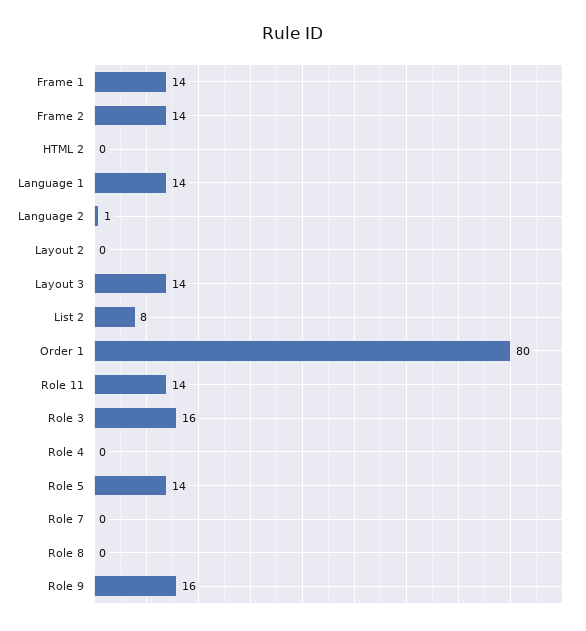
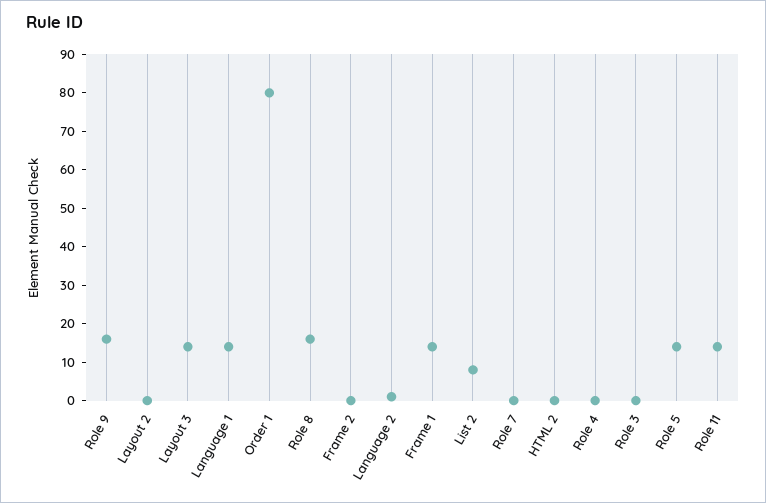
  {
    "Frame 1": 14,
-   "Frame 2": 14,
+   "Frame 2": 0,
    "HTML 2": 0,
    "Language 1": 14,
    "Language 2": 1,
    "Layout 2": 0,
    "Layout 3": 14,
    "List 2": 8,
    "Order 1": 80,
    "Role 11": 14,
-   "Role 3": 16,
+   "Role 3": 0,
    "Role 4": 0,
    "Role 5": 14,
    "Role 7": 0,
-   "Role 8": 0,
+   "Role 8": 15,
    "Role 9": 16
  }

